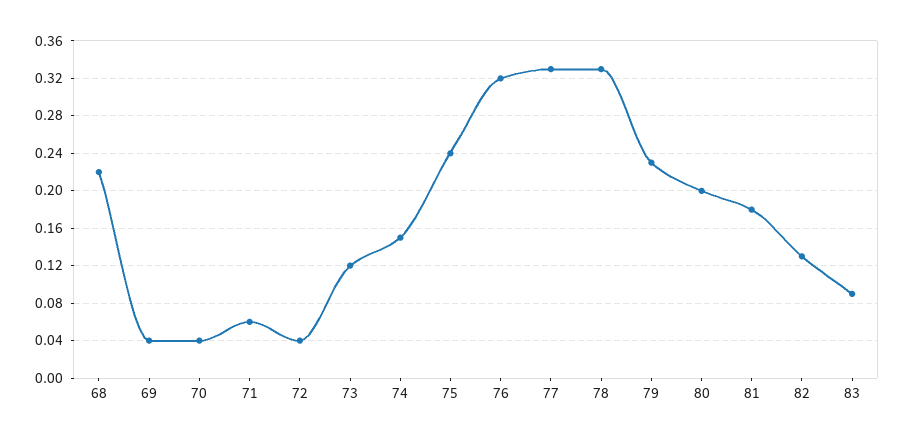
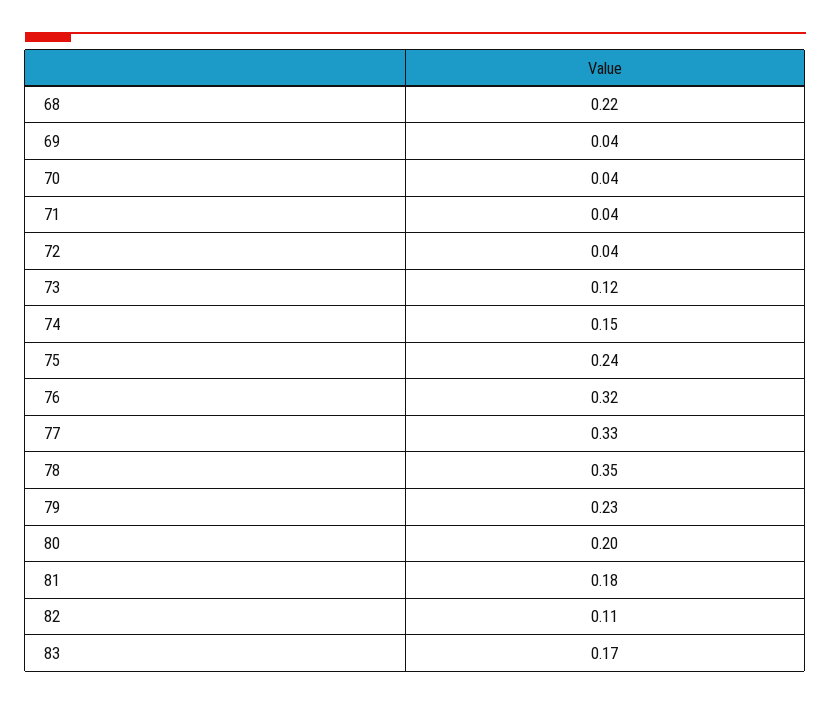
  {
    "68": 0.22,
    "69": 0.04,
    "70": 0.04,
-   "71": 0.06,
+   "71": 0.04,
    "72": 0.04,
    "73": 0.12,
    "74": 0.15,
    "75": 0.24,
    "76": 0.32,
    "77": 0.33,
-   "78": 0.33,
+   "78": 0.35,
    "79": 0.23,
    "80": 0.2,
    "81": 0.18,
-   "82": 0.13,
+   "82": 0.11,
-   "83": 0.09
+   "83": 0.17
  }

